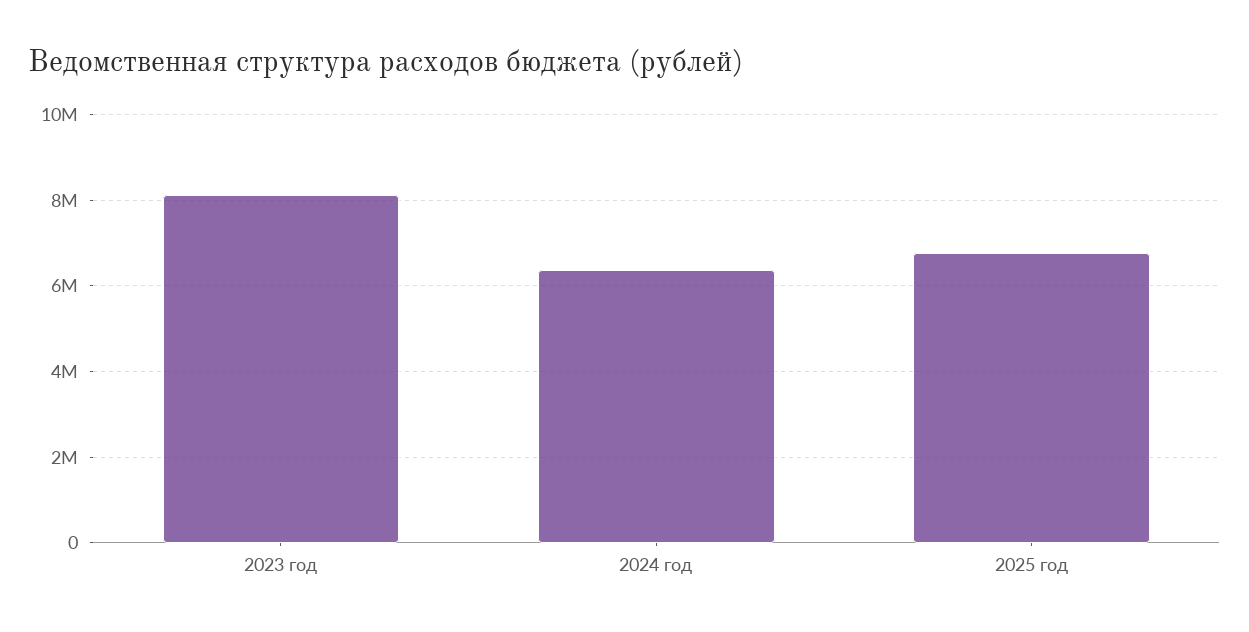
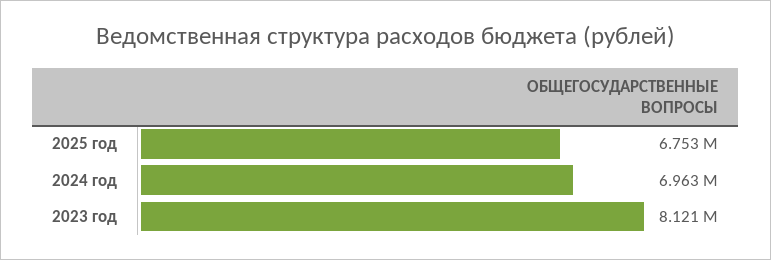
  {
    "2023 год": 8121000,
-   "2024 год": 6400000,
+   "2024 год": 6963000,
    "2025 год": 6753000
  }

